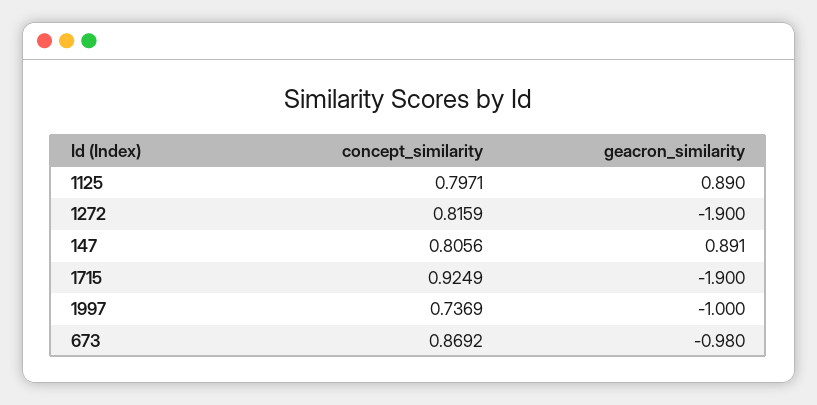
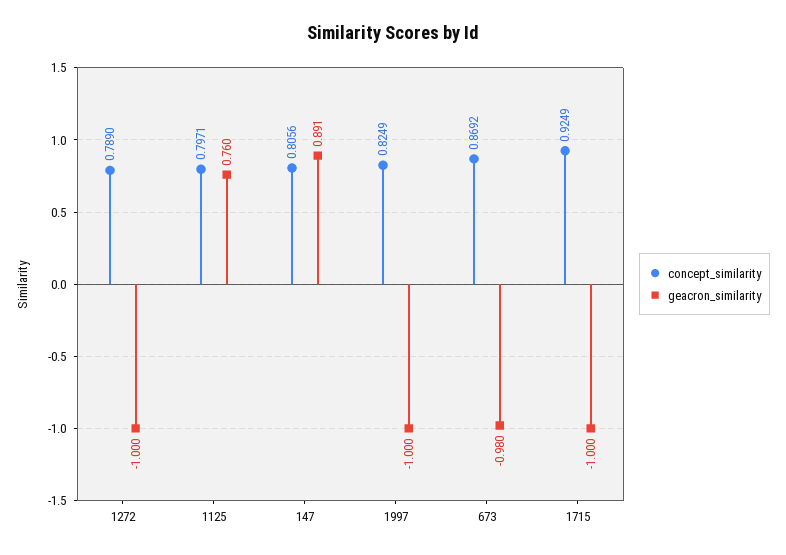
  {
    "concept_similarity": {
      "1125": 0.7971,
-     "1272": 0.8159,
+     "1272": 0.789,
      "147": 0.8056,
      "1715": 0.9249,
-     "1997": 0.7369,
+     "1997": 0.8249,
      "673": 0.8692
    },
    "geacron_similarity": {
-     "1125": 0.89,
+     "1125": 0.76,
-     "1272": -1.9,
+     "1272": -1,
      "147": 0.891,
-     "1715": -1.9,
+     "1715": -1,
      "1997": -1,
      "673": -0.98
    }
  }

